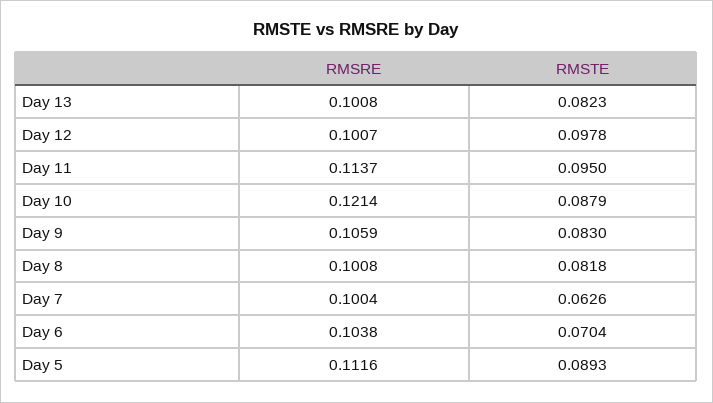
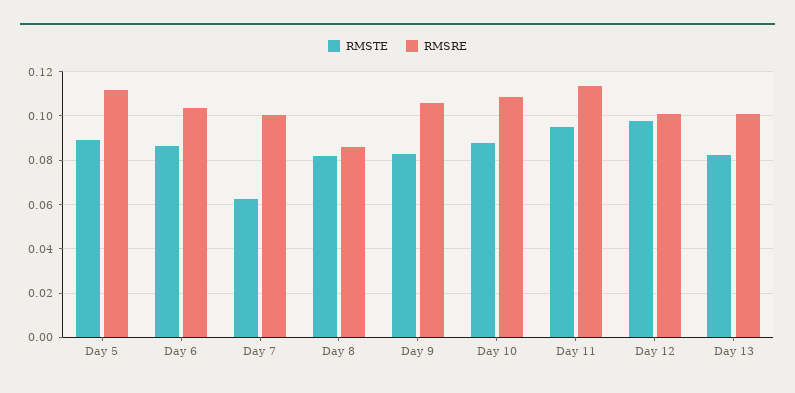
  {
    "RMSRE": {
      "Day 13": 0.1008,
      "Day 12": 0.1007,
      "Day 11": 0.1137,
-     "Day 10": 0.1214,
+     "Day 10": 0.11,
      "Day 9": 0.1059,
-     "Day 8": 0.1008,
+     "Day 8": 0.085,
      "Day 7": 0.1004,
      "Day 6": 0.1038,
      "Day 5": 0.1116
    },
    "RMSTE": {
      "Day 13": 0.0823,
      "Day 12": 0.0978,
      "Day 11": 0.095,
      "Day 10": 0.0879,
      "Day 9": 0.083,
      "Day 8": 0.0818,
      "Day 7": 0.0626,
-     "Day 6": 0.0704,
+     "Day 6": 0.085,
      "Day 5": 0.0893
    }
  }

